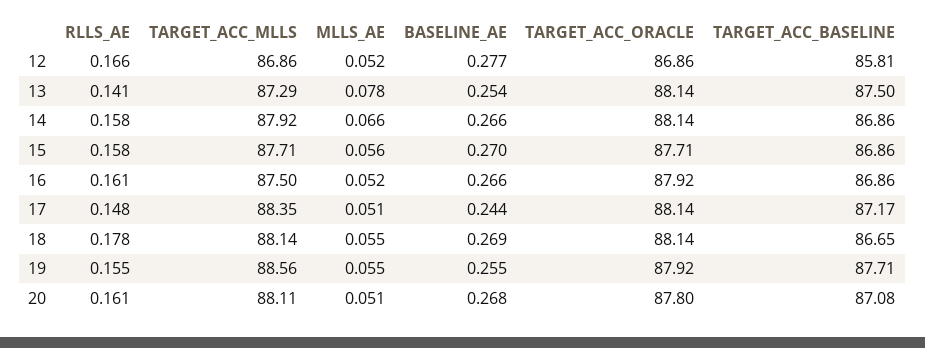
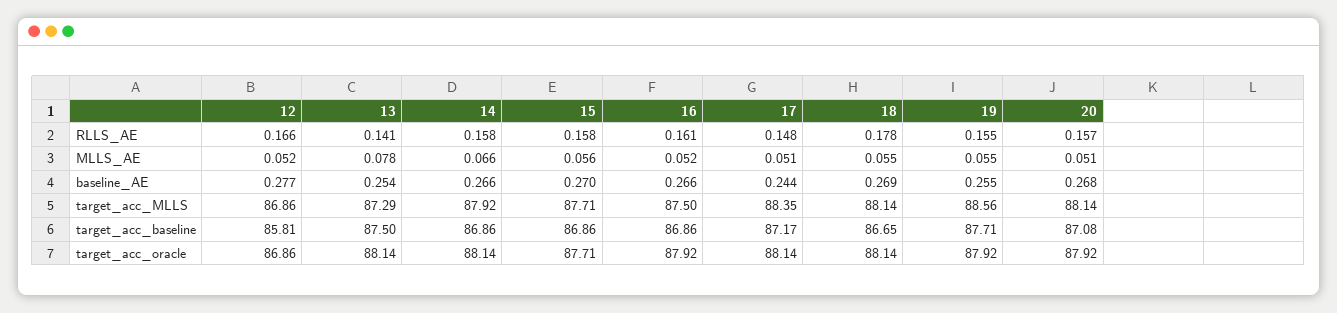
  {
    "RLLS_AE": {
      "12": 0.166,
      "13": 0.141,
      "14": 0.158,
      "15": 0.158,
      "16": 0.161,
      "17": 0.148,
      "18": 0.178,
      "19": 0.155,
-     "20": 0.161
+     "20": 0.157
    },
    "TARGET_ACC_MLLS": {
      "12": 86.86,
      "13": 87.29,
      "14": 87.92,
      "15": 87.71,
      "16": 87.5,
      "17": 88.35,
      "18": 88.14,
      "19": 88.56,
-     "20": 88.11
+     "20": 88.14
    },
    "MLLS_AE": {
      "12": 0.052,
      "13": 0.078,
      "14": 0.066,
      "15": 0.056,
      "16": 0.052,
      "17": 0.051,
      "18": 0.055,
      "19": 0.055,
      "20": 0.051
    },
    "BASELINE_AE": {
      "12": 0.277,
      "13": 0.254,
      "14": 0.266,
      "15": 0.27,
      "16": 0.266,
      "17": 0.244,
      "18": 0.269,
      "19": 0.255,
      "20": 0.268
    },
    "TARGET_ACC_ORACLE": {
      "12": 86.86,
      "13": 88.14,
      "14": 88.14,
      "15": 87.71,
      "16": 87.92,
      "17": 88.14,
      "18": 88.14,
      "19": 87.92,
-     "20": 87.8
+     "20": 87.92
    },
    "TARGET_ACC_BASELINE": {
      "12": 85.81,
      "13": 87.5,
      "14": 86.86,
      "15": 86.86,
      "16": 86.86,
      "17": 87.17,
      "18": 86.65,
      "19": 87.71,
      "20": 87.08
    }
  }

